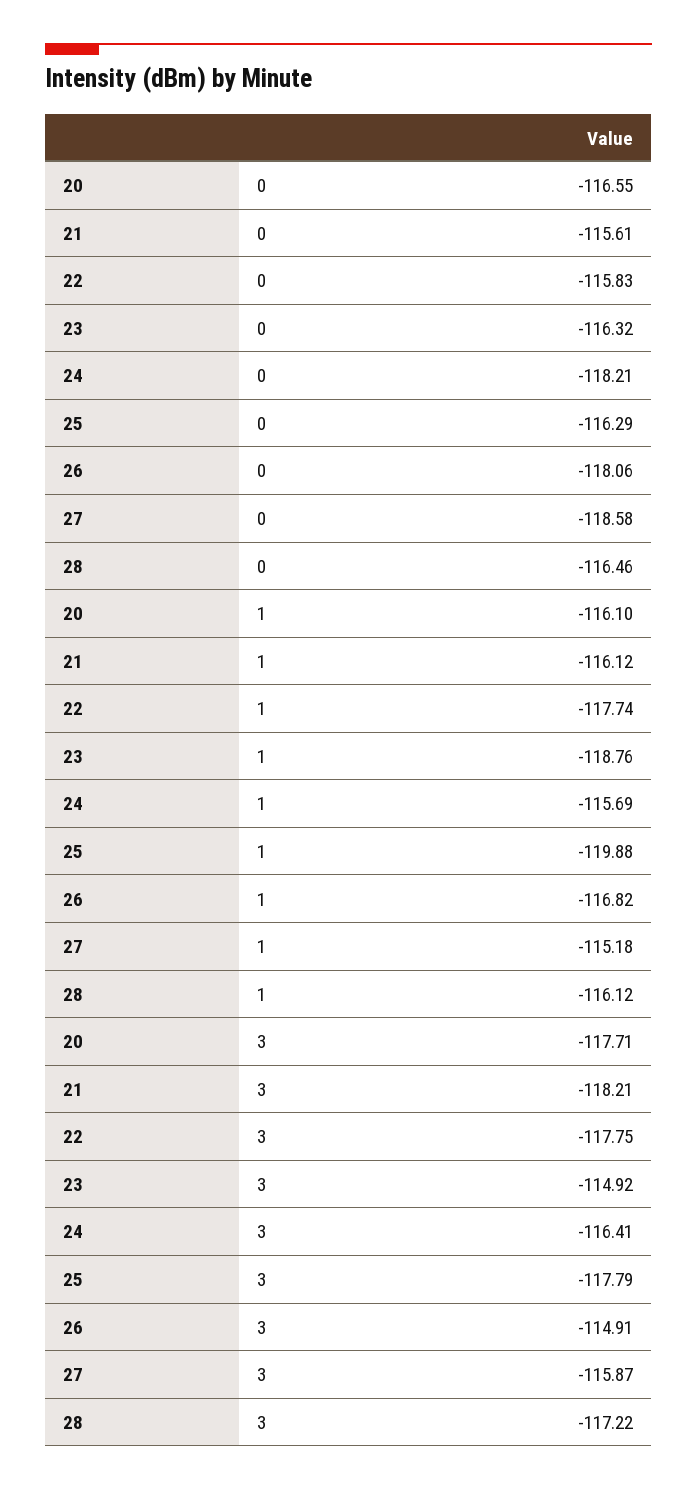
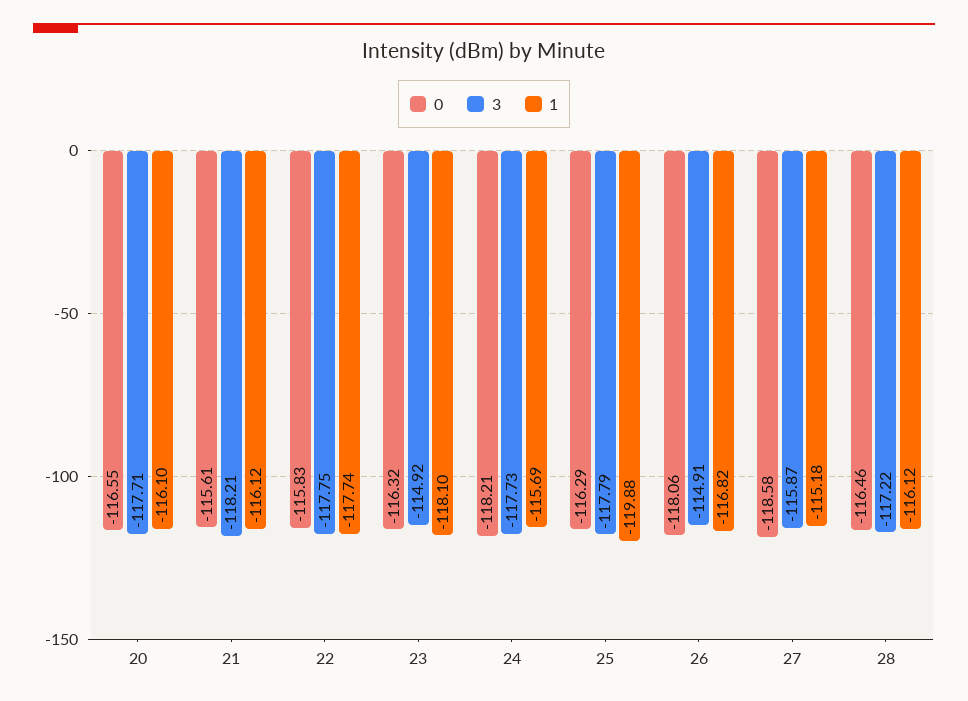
  {
    "0": {
      "20": -116.55,
      "21": -115.61,
      "22": -115.83,
      "23": -116.32,
      "24": -118.21,
      "25": -116.29,
      "26": -118.06,
      "27": -118.58,
      "28": -116.46
    },
    "1": {
      "20": -116.1,
      "21": -116.12,
      "22": -117.74,
-     "23": -118.76,
+     "23": -118.1,
      "24": -115.69,
      "25": -119.88,
      "26": -116.82,
      "27": -115.18,
      "28": -116.12
    },
    "3": {
      "20": -117.71,
      "21": -118.21,
      "22": -117.75,
      "23": -114.92,
-     "24": -116.41,
+     "24": -117.73,
      "25": -117.79,
      "26": -114.91,
      "27": -115.87,
      "28": -117.22
    }
  }

